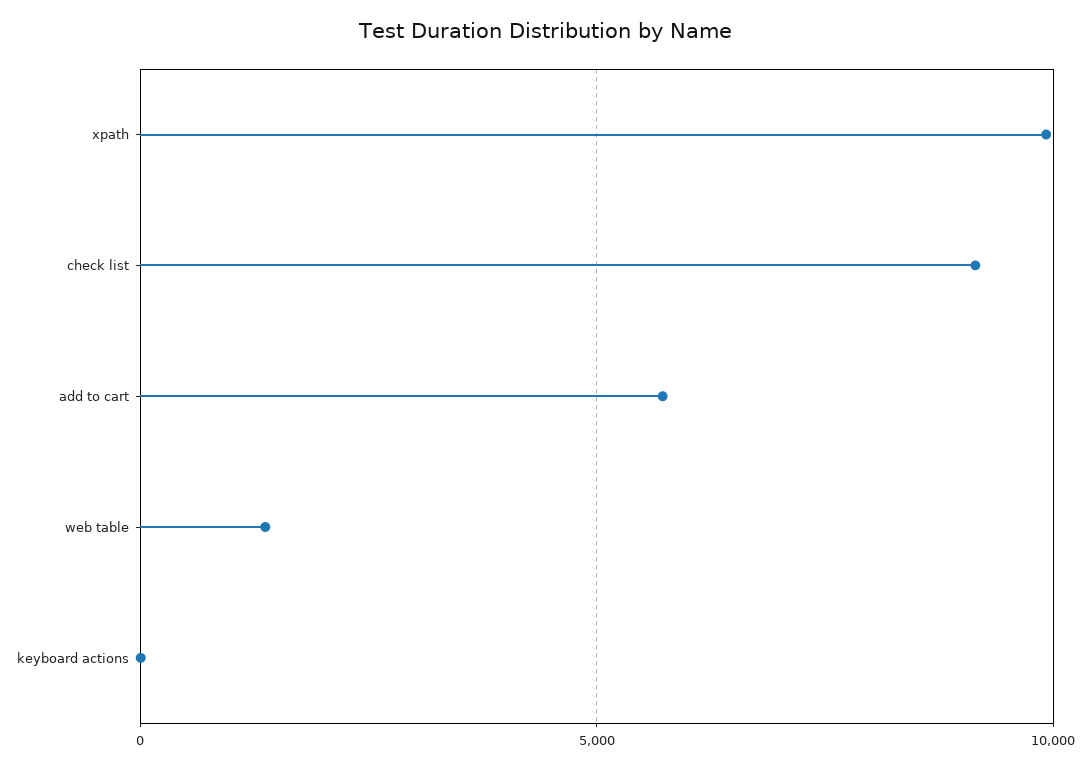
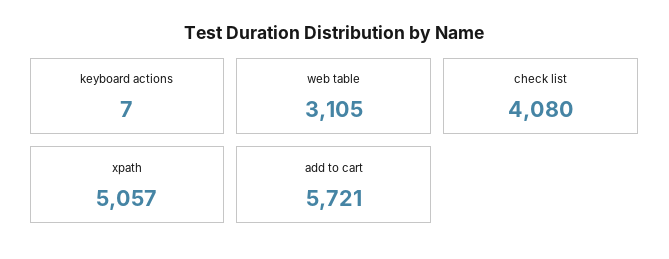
  {
-   "xpath": 10000,
+   "xpath": 5057,
-   "check list": 9000,
+   "check list": 4080,
    "add to cart": 5721,
-   "web table": 1500,
+   "web table": 3105,
    "keyboard actions": 7
  }

